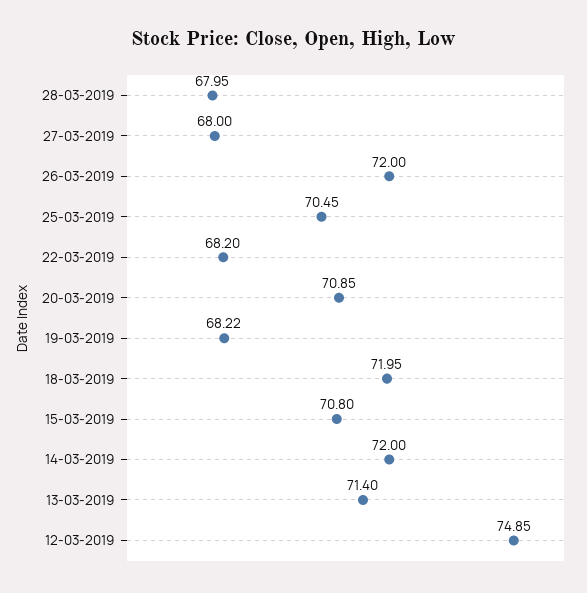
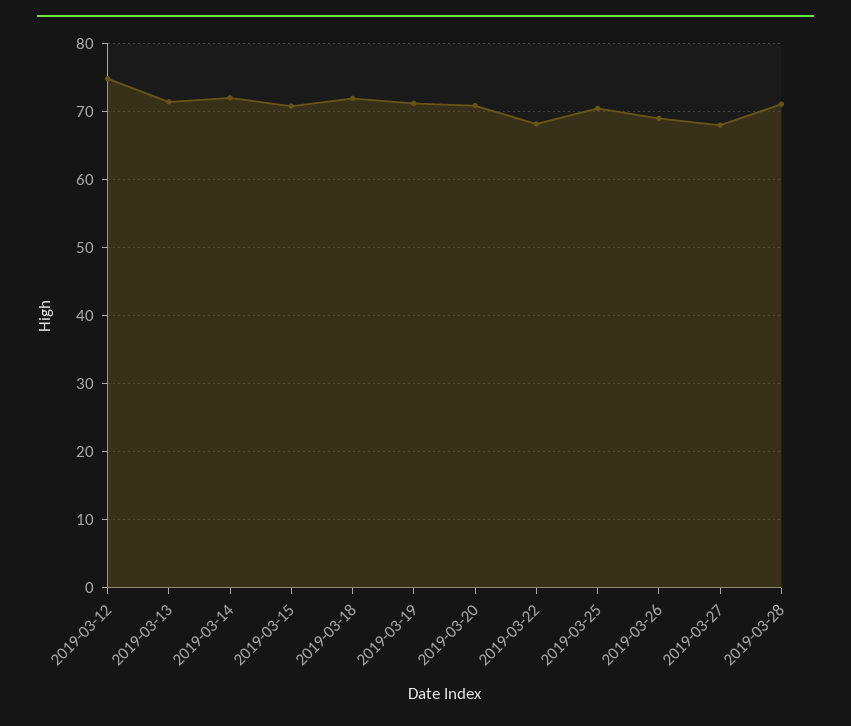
  {
-   "28-03-2019": 67.95,
+   "28-03-2019": 71,
    "27-03-2019": 68,
-   "26-03-2019": 72,
+   "26-03-2019": 69,
    "25-03-2019": 70.45,
    "22-03-2019": 68.2,
    "20-03-2019": 70.85,
-   "19-03-2019": 68.22,
+   "19-03-2019": 71,
    "18-03-2019": 71.95,
    "15-03-2019": 70.8,
    "14-03-2019": 72,
    "13-03-2019": 71.4,
    "12-03-2019": 74.85
  }

